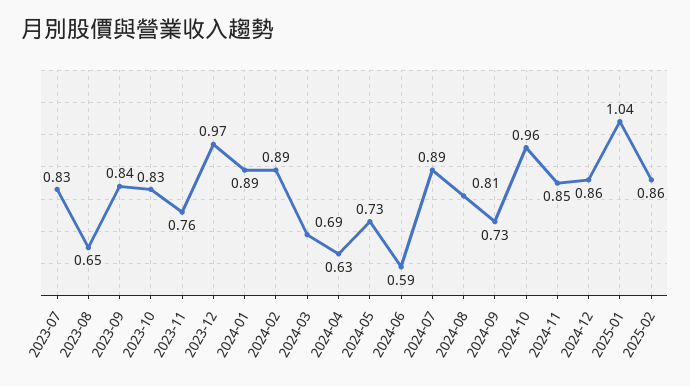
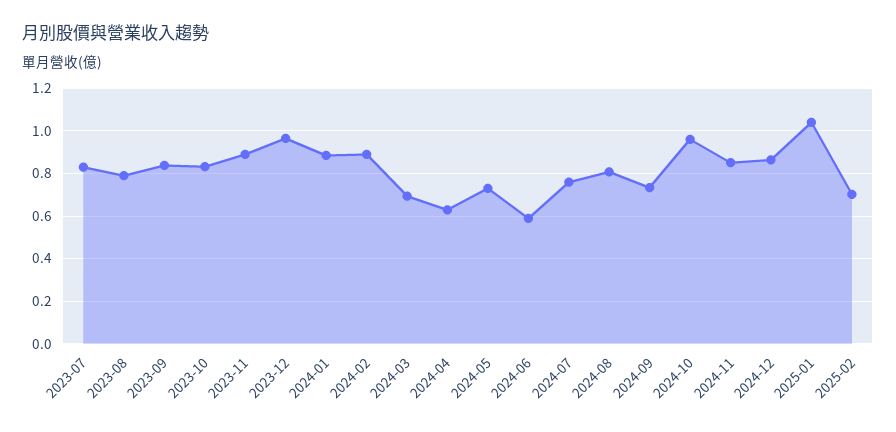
  {
    "2023-07": 0.83,
-   "2023-08": 0.65,
+   "2023-08": 0.8,
    "2023-09": 0.84,
    "2023-10": 0.83,
-   "2023-11": 0.76,
+   "2023-11": 0.9,
    "2023-12": 0.97,
    "2024-01": 0.89,
    "2024-02": 0.89,
    "2024-03": 0.69,
    "2024-04": 0.63,
    "2024-05": 0.73,
    "2024-06": 0.59,
-   "2024-07": 0.89,
+   "2024-07": 0.75,
    "2024-08": 0.81,
    "2024-09": 0.73,
    "2024-10": 0.96,
    "2024-11": 0.85,
    "2024-12": 0.86,
    "2025-01": 1.04,
-   "2025-02": 0.86
+   "2025-02": 0.7
  }

